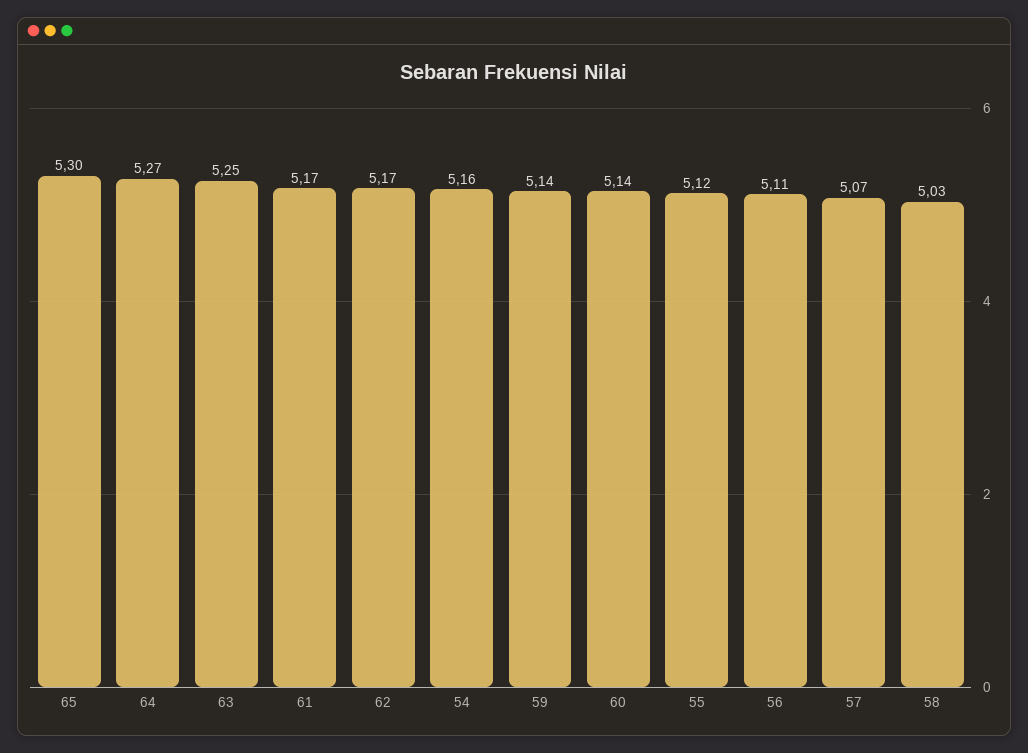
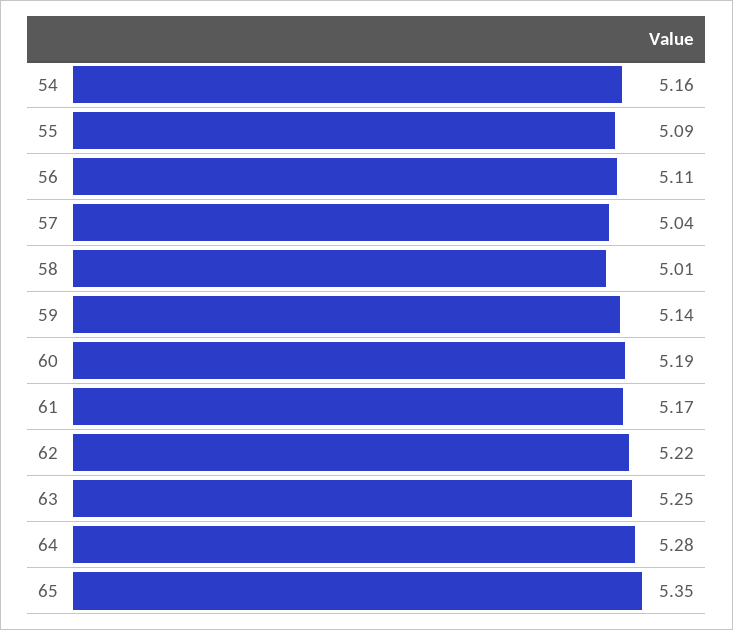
  {
-   "65": 5.3,
+   "65": 5.35,
-   "64": 5.27,
+   "64": 5.28,
    "63": 5.25,
    "61": 5.17,
-   "62": 5.17,
+   "62": 5.22,
    "54": 5.16,
    "59": 5.14,
-   "60": 5.14,
+   "60": 5.19,
-   "55": 5.12,
+   "55": 5.09,
    "56": 5.11,
-   "57": 5.07,
+   "57": 5.04,
-   "58": 5.03
+   "58": 5.01
  }

